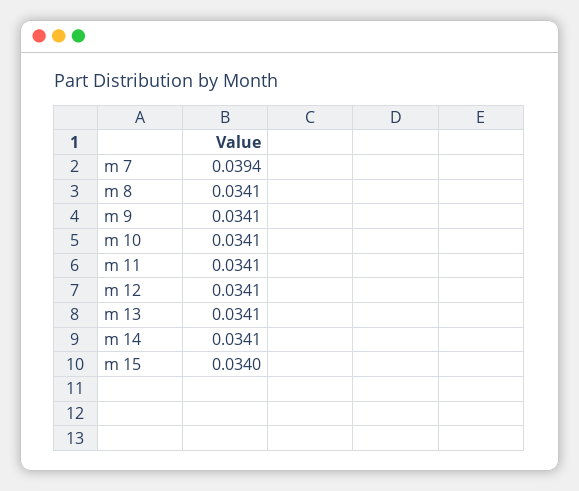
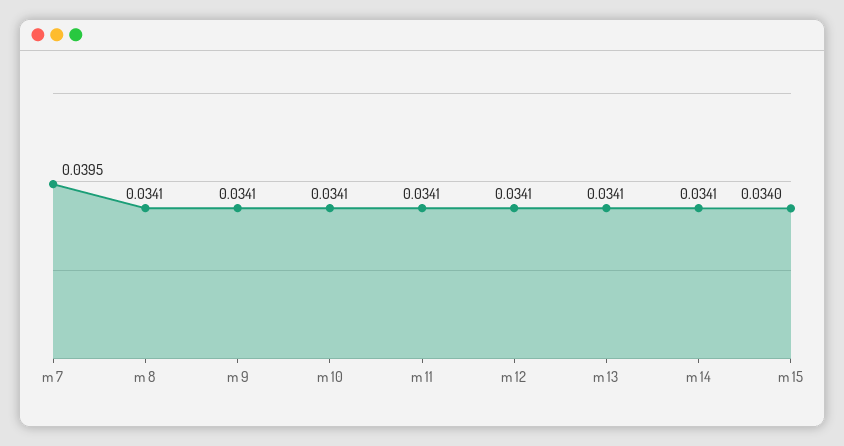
  {
-   "m 7": 0.0394,
+   "m 7": 0.0395,
    "m 8": 0.0341,
    "m 9": 0.0341,
    "m 10": 0.0341,
    "m 11": 0.0341,
    "m 12": 0.0341,
    "m 13": 0.0341,
    "m 14": 0.0341,
    "m 15": 0.034
  }

